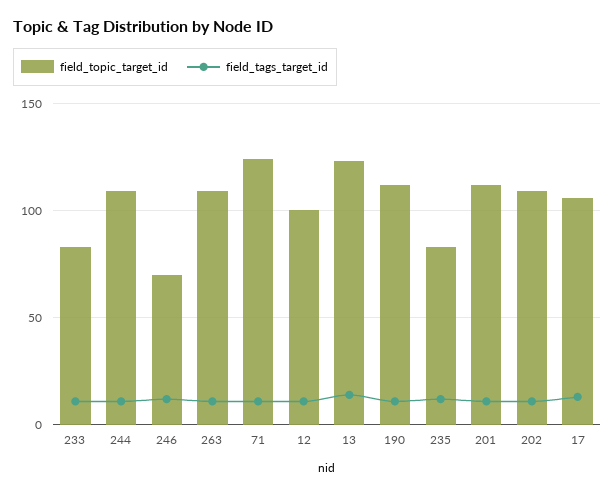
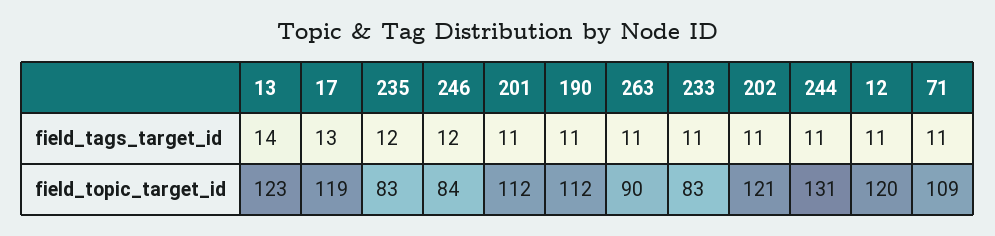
  {
    "field_topic_target_id": {
      "233": 83,
-     "244": 110,
+     "244": 131,
-     "246": 70,
+     "246": 84,
-     "263": 110,
+     "263": 90,
-     "71": 125,
+     "71": 109,
-     "12": 100,
+     "12": 120,
      "13": 123,
      "190": 112,
      "235": 83,
      "201": 112,
-     "202": 110,
+     "202": 121,
-     "17": 105
+     "17": 119
    },
    "field_tags_target_id": {
      "233": 11,
      "244": 11,
      "246": 12,
      "263": 11,
      "71": 11,
      "12": 11,
      "13": 14,
      "190": 11,
      "235": 12,
      "201": 11,
      "202": 11,
      "17": 13
    }
  }

